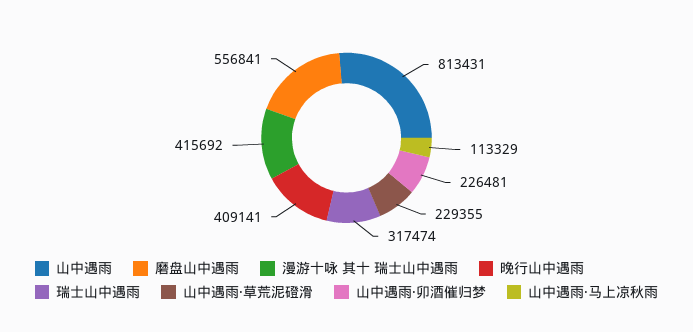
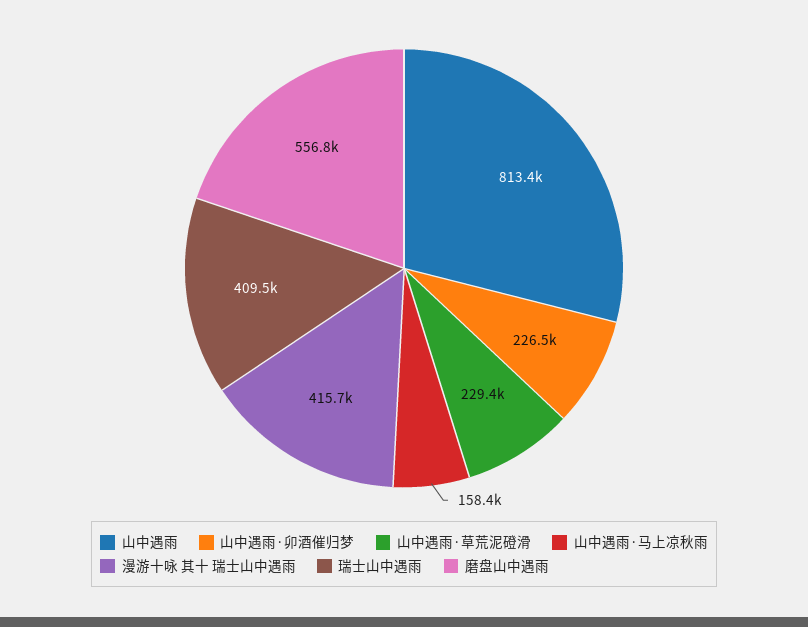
  {
    "山中遇雨": 813431,
    "磨盘山中遇雨": 556841,
    "漫游十咏 其十 瑞士山中遇雨": 415692,
-   "晚行山中遇雨": 409141,
-   "瑞士山中遇雨": 317474,
+   "瑞士山中遇雨": 409500,
    "山中遇雨·草荒泥磴滑": 229355,
    "山中遇雨·卯酒催归梦": 226481,
-   "山中遇雨·马上凉秋雨": 113329
+   "山中遇雨·马上凉秋雨": 158400
  }

